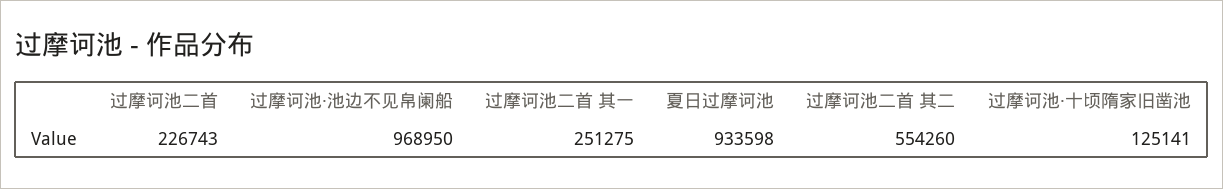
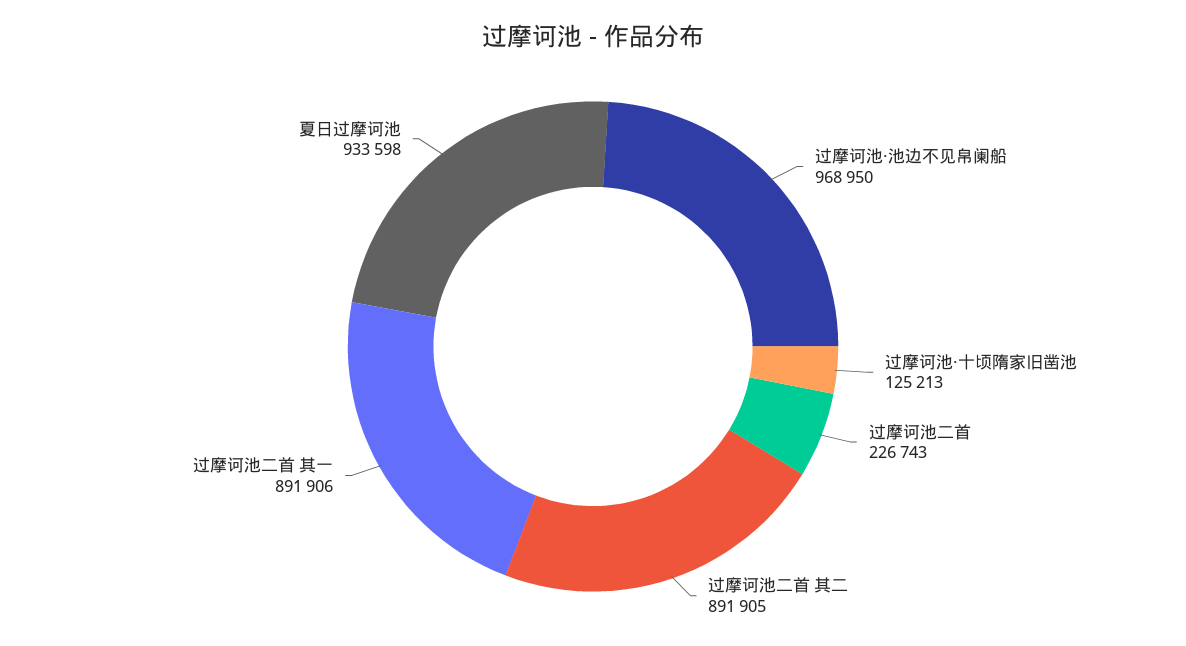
  {
    "过摩诃池二首": 226743,
    "过摩诃池·池边不见帛阑船": 968950,
-   "过摩诃池二首 其一": 251275,
+   "过摩诃池二首 其一": 891906,
    "夏日过摩诃池": 933598,
-   "过摩诃池二首 其二": 554260,
+   "过摩诃池二首 其二": 891905,
-   "过摩诃池·十顷隋家旧凿池": 125141
+   "过摩诃池·十顷隋家旧凿池": 125213
  }

